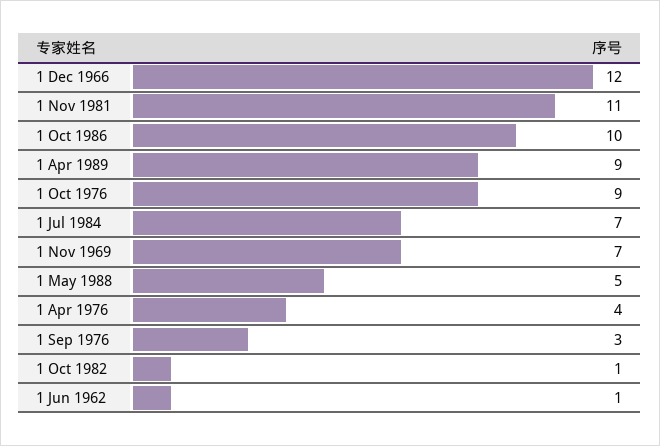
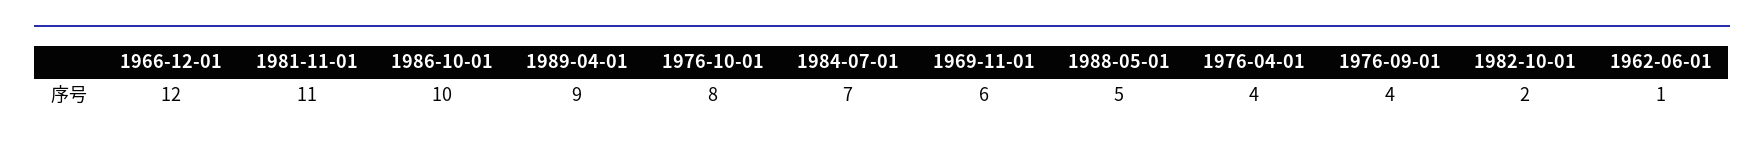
  {
    "1 Dec 1966": 12,
    "1 Nov 1981": 11,
    "1 Oct 1986": 10,
    "1 Apr 1989": 9,
-   "1 Oct 1976": 9,
+   "1 Oct 1976": 8,
    "1 Jul 1984": 7,
-   "1 Nov 1969": 7,
+   "1 Nov 1969": 6,
    "1 May 1988": 5,
    "1 Apr 1976": 4,
-   "1 Sep 1976": 3,
+   "1 Sep 1976": 4,
-   "1 Oct 1982": 1,
+   "1 Oct 1982": 2,
    "1 Jun 1962": 1
  }

